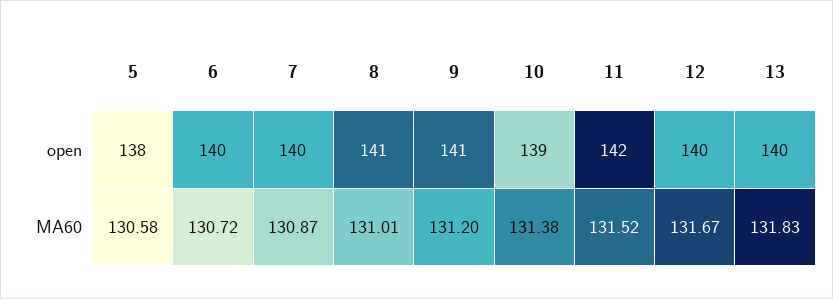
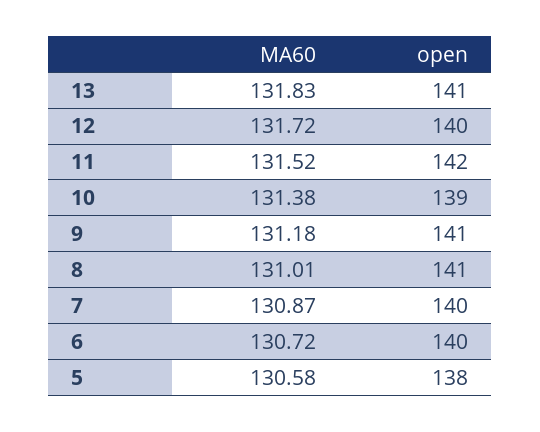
  {
    "5": {
      "open": 138,
      "MA60": 130.58
    },
    "6": {
      "open": 140,
      "MA60": 130.72
    },
    "7": {
      "open": 140,
      "MA60": 130.87
    },
    "8": {
      "open": 141,
      "MA60": 131.01
    },
    "9": {
      "open": 141,
-     "MA60": 131.2
+     "MA60": 131.18
    },
    "10": {
      "open": 139,
      "MA60": 131.38
    },
    "11": {
      "open": 142,
      "MA60": 131.52
    },
    "12": {
      "open": 140,
-     "MA60": 131.67
+     "MA60": 131.72
    },
    "13": {
-     "open": 140,
+     "open": 141,
      "MA60": 131.83
    }
  }

